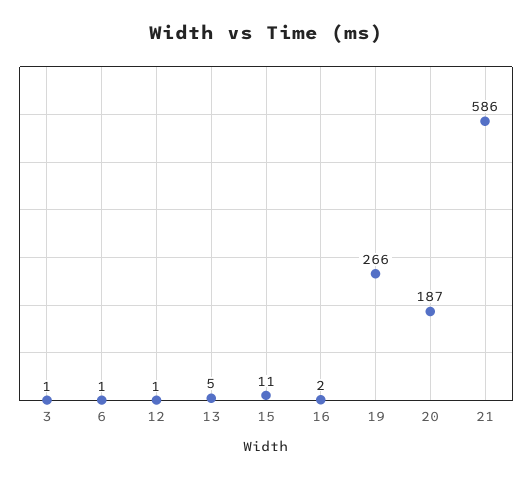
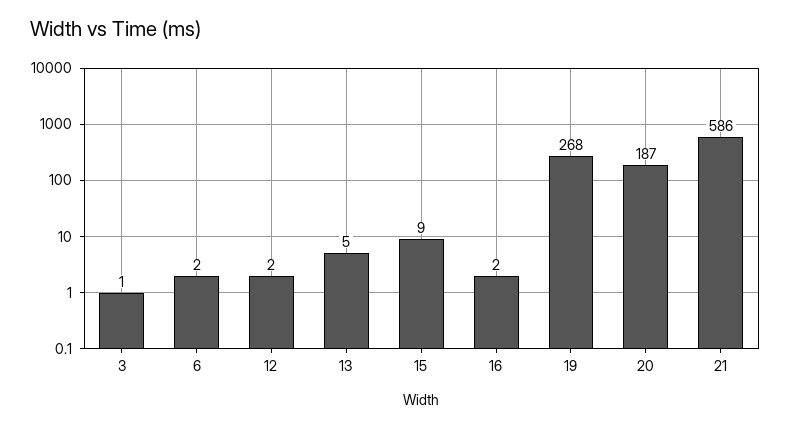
  {
    "3": 1,
-   "6": 1,
+   "6": 2,
-   "12": 1,
+   "12": 2,
    "13": 5,
-   "15": 11,
+   "15": 9,
    "16": 2,
-   "19": 266,
+   "19": 268,
    "20": 187,
    "21": 586
  }

